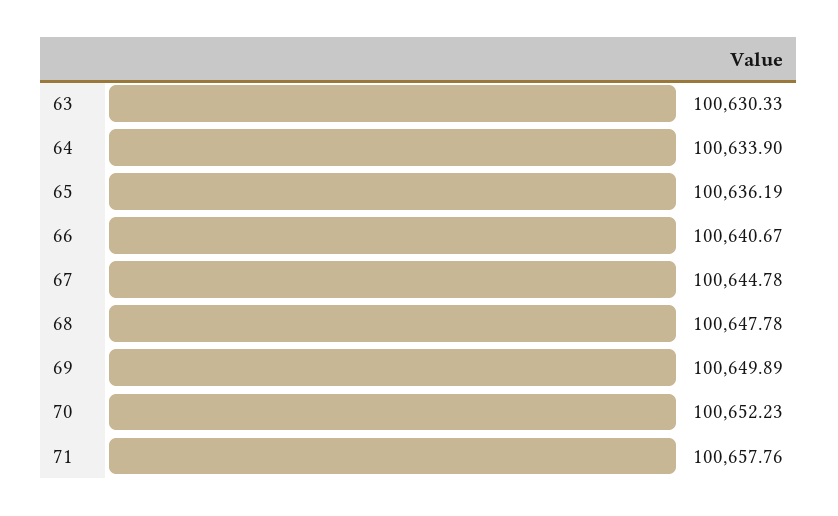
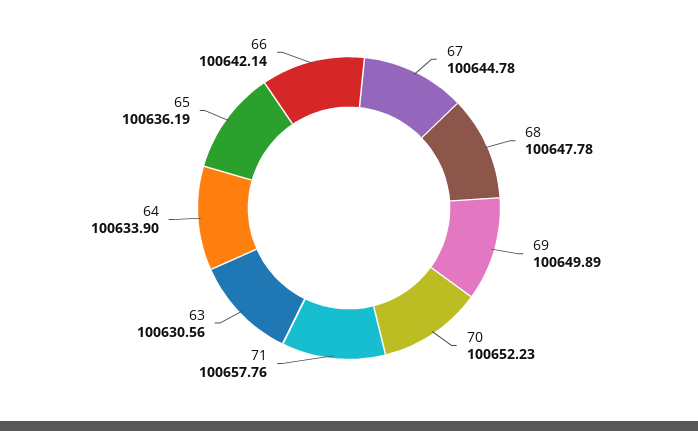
  {
-   "63": 100630.33,
+   "63": 100630.56,
    "64": 100633.9,
    "65": 100636.19,
-   "66": 100640.67,
+   "66": 100642.14,
    "67": 100644.78,
    "68": 100647.78,
    "69": 100649.89,
    "70": 100652.23,
    "71": 100657.76
  }

